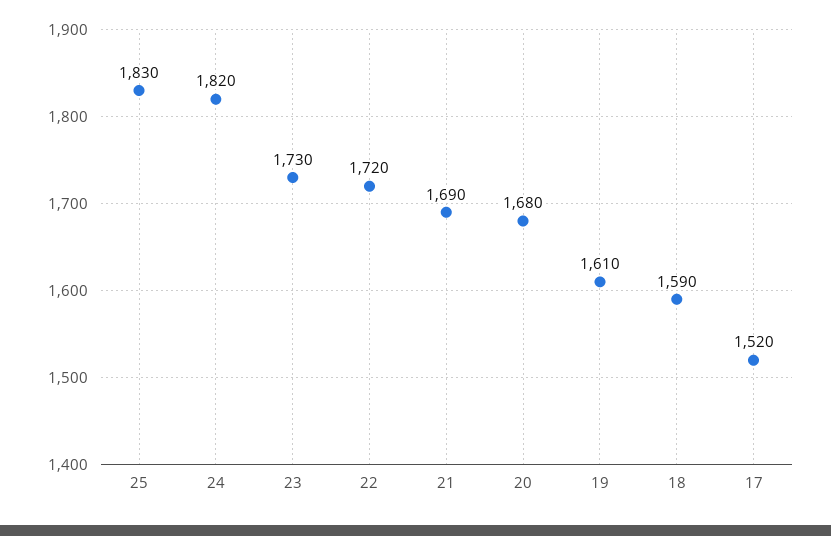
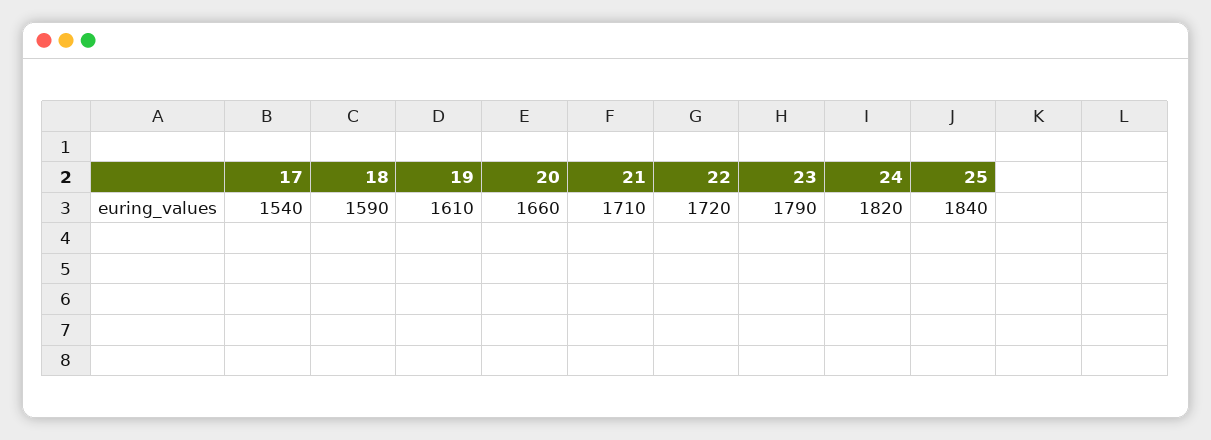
  {
-   "25": 1830,
+   "25": 1840,
    "24": 1820,
-   "23": 1730,
+   "23": 1790,
    "22": 1720,
-   "21": 1690,
+   "21": 1710,
-   "20": 1680,
+   "20": 1660,
    "19": 1610,
    "18": 1590,
-   "17": 1520
+   "17": 1540
  }

